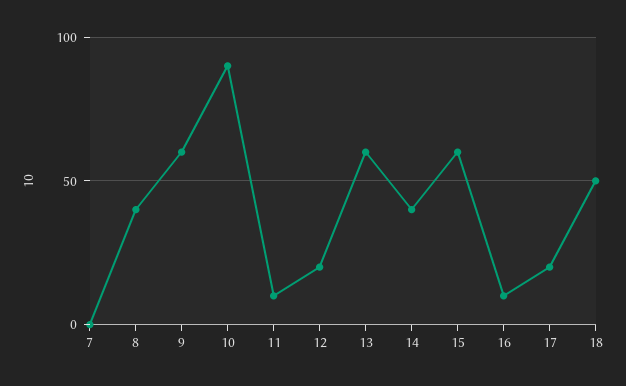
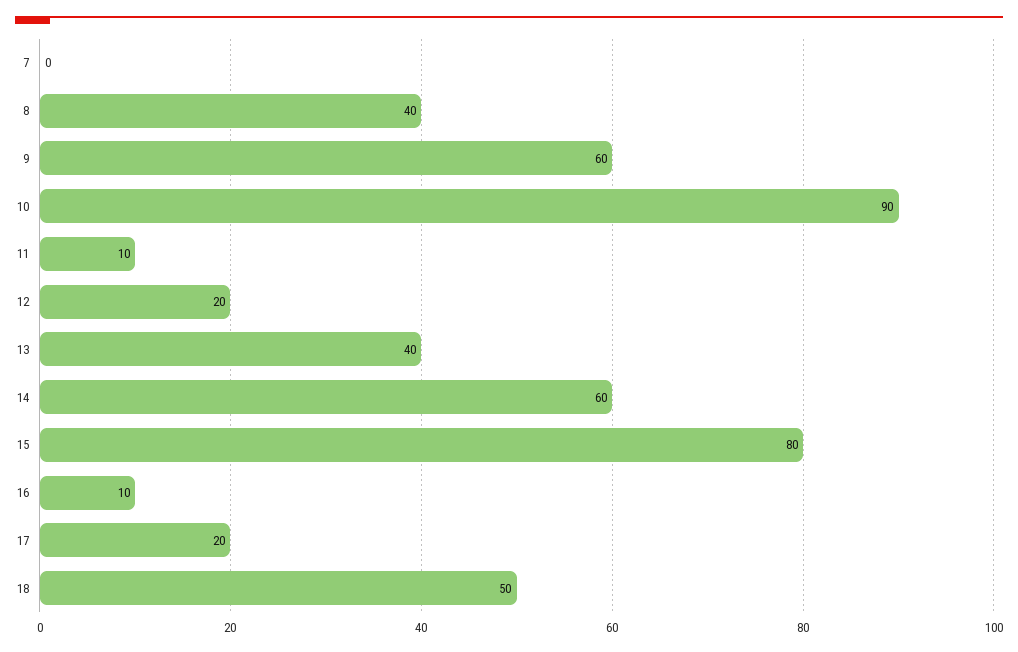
  {
    "7": 0,
    "8": 40,
    "9": 60,
    "10": 90,
    "11": 10,
    "12": 20,
-   "13": 60,
+   "13": 40,
-   "14": 40,
+   "14": 60,
-   "15": 60,
+   "15": 80,
    "16": 10,
    "17": 20,
    "18": 50
  }

